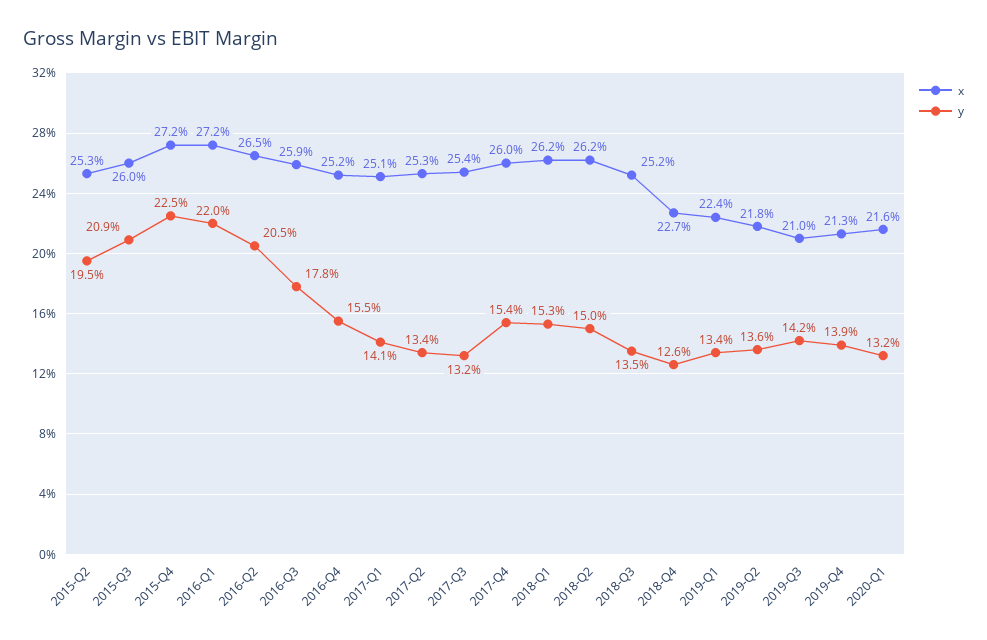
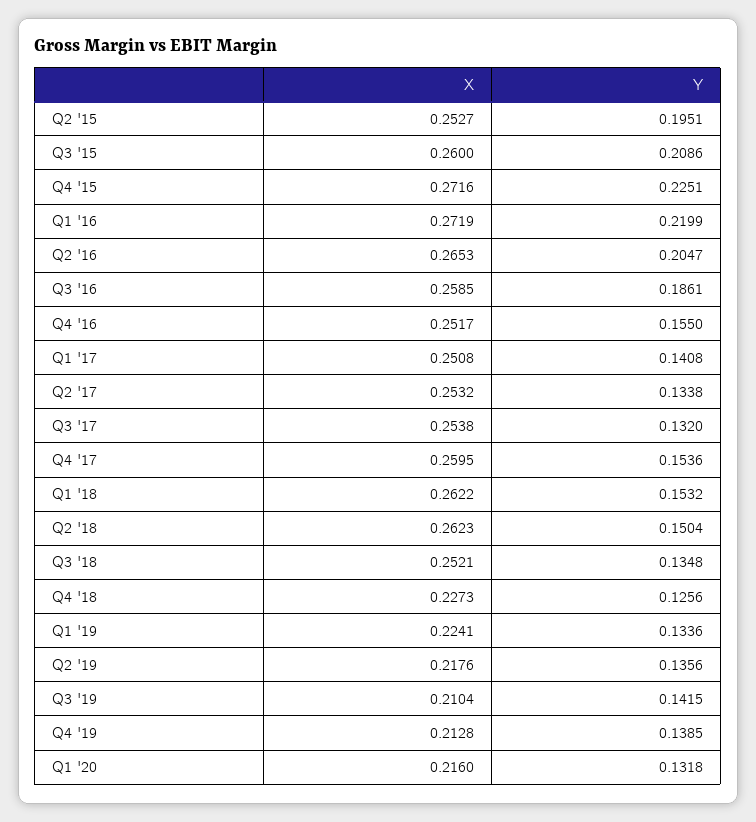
  {
    "x": {
      "2015-Q2": 0.2527,
      "2015-Q3": 0.26,
      "2015-Q4": 0.2716,
      "2016-Q1": 0.2719,
      "2016-Q2": 0.2653,
      "2016-Q3": 0.2585,
      "2016-Q4": 0.2517,
      "2017-Q1": 0.2508,
      "2017-Q2": 0.2532,
      "2017-Q3": 0.2538,
      "2017-Q4": 0.2595,
      "2018-Q1": 0.2622,
      "2018-Q2": 0.2623,
      "2018-Q3": 0.2521,
      "2018-Q4": 0.2273,
      "2019-Q1": 0.2241,
      "2019-Q2": 0.2176,
      "2019-Q3": 0.2104,
      "2019-Q4": 0.2128,
      "2020-Q1": 0.216
    },
    "y": {
      "2015-Q2": 0.1951,
      "2015-Q3": 0.2086,
      "2015-Q4": 0.2251,
      "2016-Q1": 0.2199,
      "2016-Q2": 0.2047,
-     "2016-Q3": 0.178,
+     "2016-Q3": 0.1861,
      "2016-Q4": 0.155,
      "2017-Q1": 0.1408,
      "2017-Q2": 0.1338,
      "2017-Q3": 0.132,
      "2017-Q4": 0.1536,
      "2018-Q1": 0.1532,
      "2018-Q2": 0.1504,
      "2018-Q3": 0.1348,
      "2018-Q4": 0.1256,
      "2019-Q1": 0.1336,
      "2019-Q2": 0.1356,
      "2019-Q3": 0.1415,
      "2019-Q4": 0.1385,
      "2020-Q1": 0.1318
    }
  }

